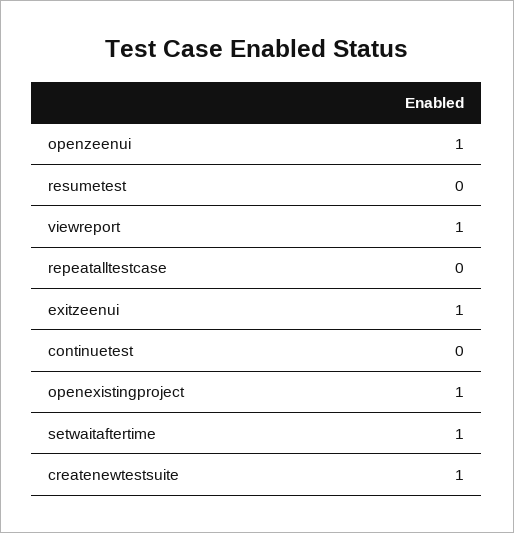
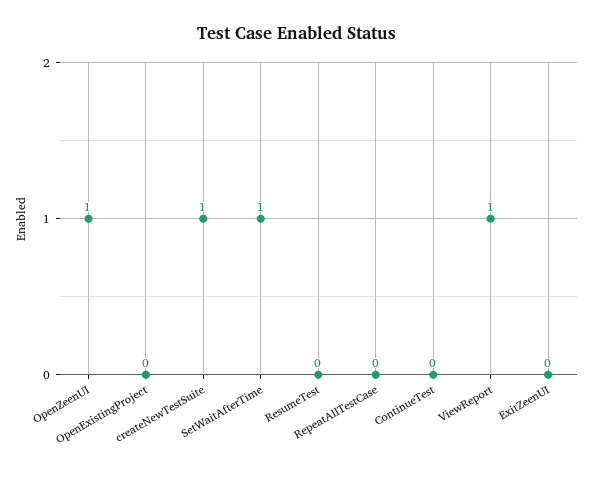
  {
    "openzeenui": 1,
    "resumetest": 0,
    "viewreport": 1,
    "repeatalltestcase": 0,
-   "exitzeenui": 1,
+   "exitzeenui": 0,
    "continuetest": 0,
-   "openexistingproject": 1,
+   "openexistingproject": 0,
    "setwaitaftertime": 1,
    "createnewtestsuite": 1
  }

